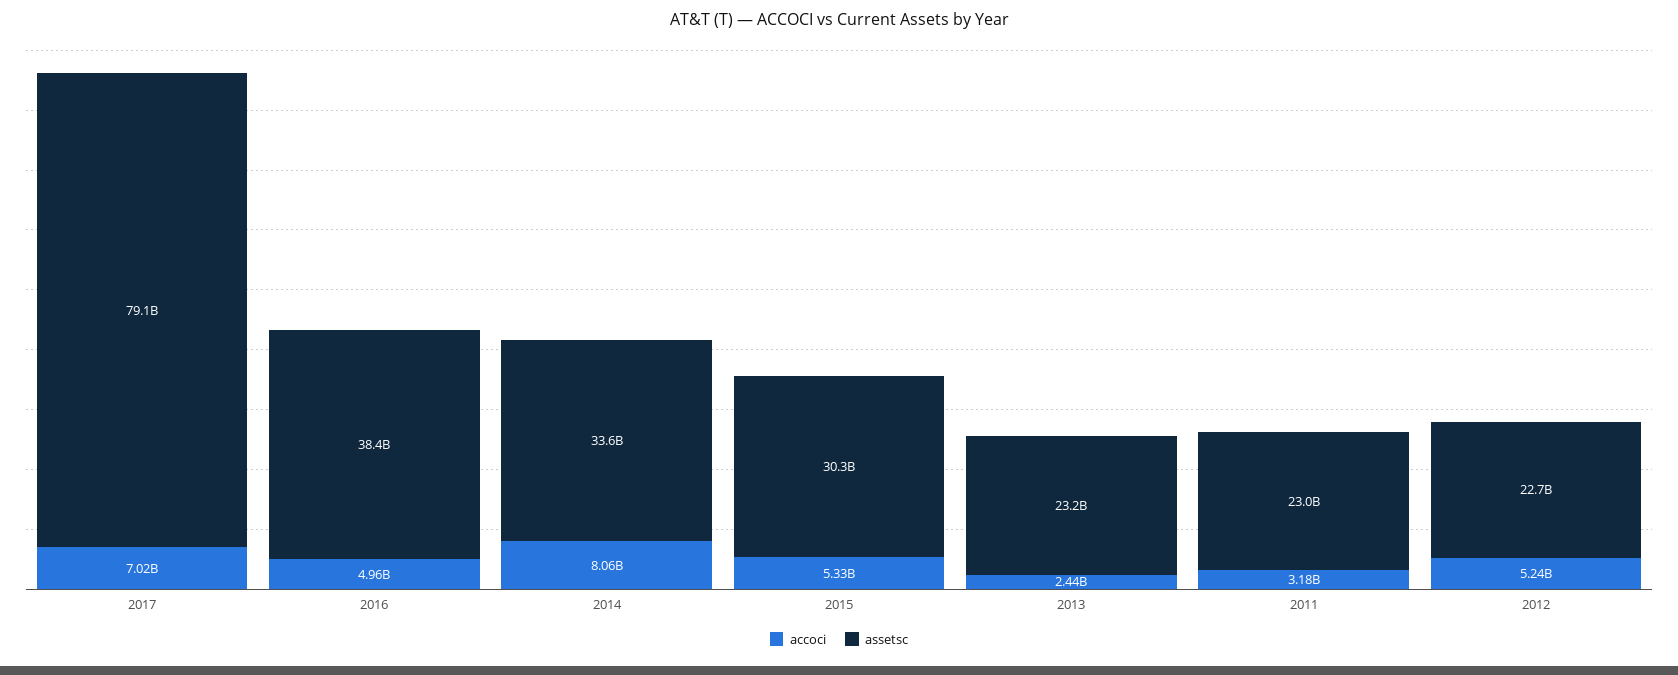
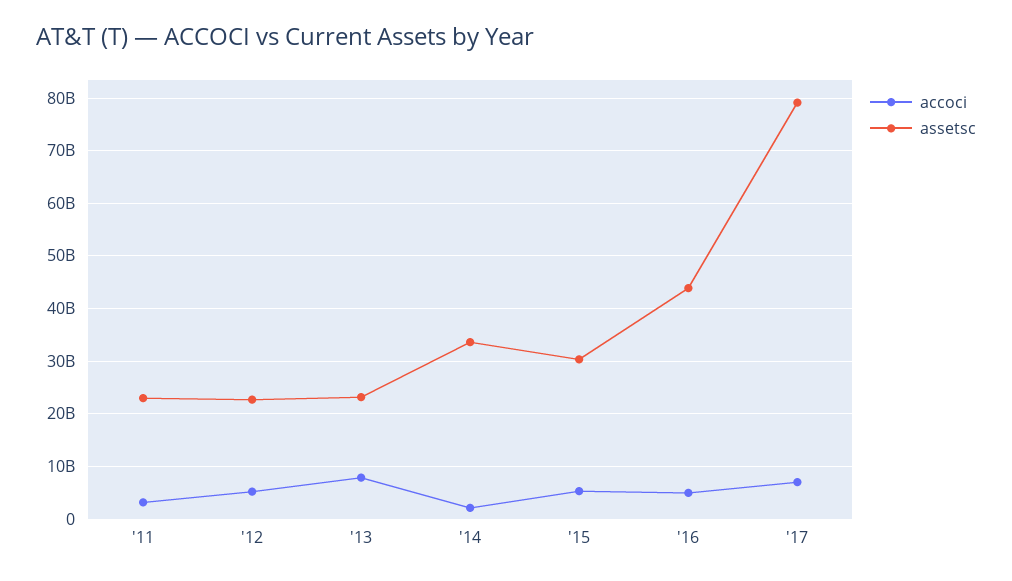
  {
    "accoci": {
      "2017": 7020000000,
      "2016": 4960000000,
-     "2014": 8060000000,
+     "2014": 2000000000,
      "2015": 5330000000,
-     "2013": 2440000000,
+     "2013": 8000000000,
      "2011": 3180000000,
      "2012": 5240000000
    },
    "assetsc": {
      "2017": 79100000000,
-     "2016": 38400000000,
+     "2016": 44000000000,
      "2014": 33600000000,
      "2015": 30300000000,
      "2013": 23200000000,
      "2011": 23000000000,
      "2012": 22700000000
    }
  }

